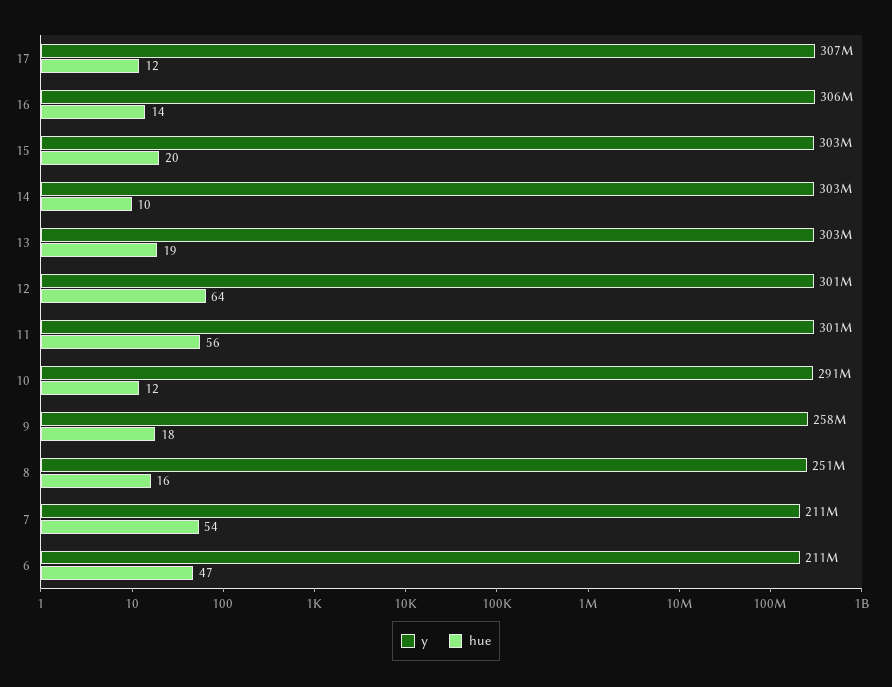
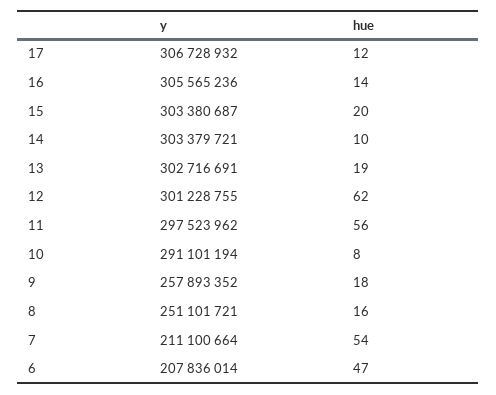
  {
    "y": {
      "17": 306728932,
      "16": 305565236,
      "15": 303380687,
      "14": 303379721,
      "13": 302716691,
      "12": 301228755,
-     "11": 301000000,
+     "11": 297523962,
      "10": 291101194,
      "9": 257893352,
      "8": 251101721,
      "7": 211100664,
-     "6": 211000000
+     "6": 207836014
    },
    "hue": {
      "17": 12,
      "16": 14,
      "15": 20,
      "14": 10,
      "13": 19,
-     "12": 64,
+     "12": 62,
      "11": 56,
-     "10": 12,
+     "10": 8,
      "9": 18,
      "8": 16,
      "7": 54,
      "6": 47
    }
  }

